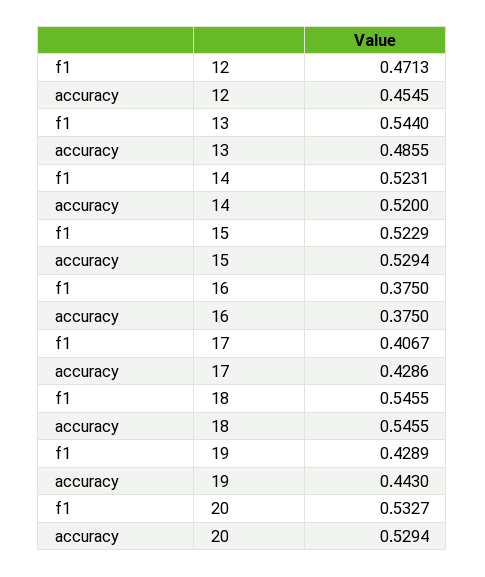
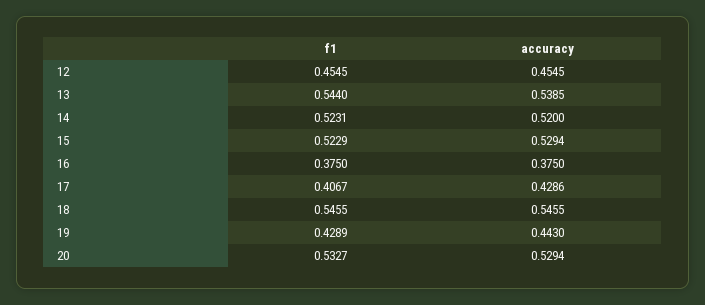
  {
    "f1": {
-     "12": 0.4713,
+     "12": 0.4545,
      "13": 0.544,
      "14": 0.5231,
      "15": 0.5229,
      "16": 0.375,
      "17": 0.4067,
      "18": 0.5455,
      "19": 0.4289,
      "20": 0.5327
    },
    "accuracy": {
      "12": 0.4545,
-     "13": 0.4855,
+     "13": 0.5385,
      "14": 0.52,
      "15": 0.5294,
      "16": 0.375,
      "17": 0.4286,
      "18": 0.5455,
      "19": 0.443,
      "20": 0.5294
    }
  }

